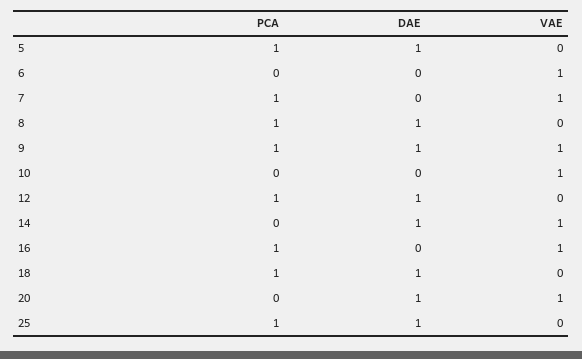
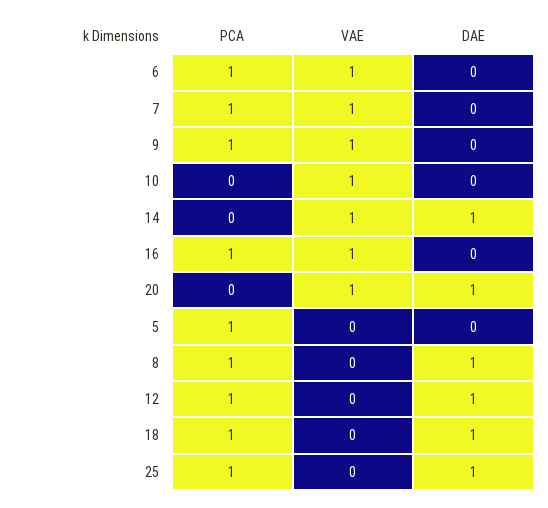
  {
    "PCA": {
      "5": 1,
-     "6": 0,
+     "6": 1,
      "7": 1,
      "8": 1,
      "9": 1,
      "10": 0,
      "12": 1,
      "14": 0,
      "16": 1,
      "18": 1,
      "20": 0,
      "25": 1
    },
    "DAE": {
-     "5": 1,
+     "5": 0,
      "6": 0,
      "7": 0,
      "8": 1,
-     "9": 1,
+     "9": 0,
      "10": 0,
      "12": 1,
      "14": 1,
      "16": 0,
      "18": 1,
      "20": 1,
      "25": 1
    },
    "VAE": {
      "5": 0,
      "6": 1,
      "7": 1,
      "8": 0,
      "9": 1,
      "10": 1,
      "12": 0,
      "14": 1,
      "16": 1,
      "18": 0,
      "20": 1,
      "25": 0
    }
  }

